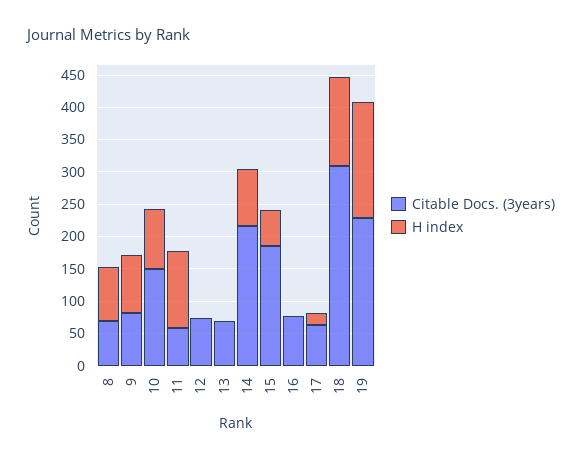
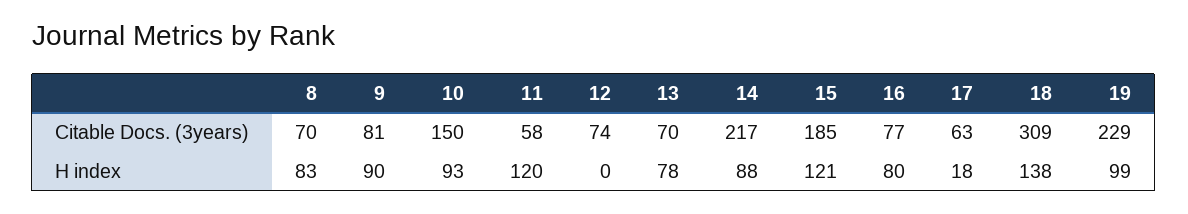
  {
    "Citable Docs. (3years)": {
      "8": 70,
      "9": 81,
      "10": 150,
      "11": 58,
      "12": 74,
      "13": 70,
      "14": 217,
      "15": 185,
      "16": 77,
      "17": 63,
      "18": 309,
      "19": 229
    },
    "H index": {
      "8": 83,
      "9": 90,
      "10": 93,
      "11": 120,
      "12": 0,
-     "13": 0,
+     "13": 78,
      "14": 88,
-     "15": 50,
+     "15": 121,
-     "16": 0,
+     "16": 80,
      "17": 18,
      "18": 138,
-     "19": 175
+     "19": 99
    }
  }

